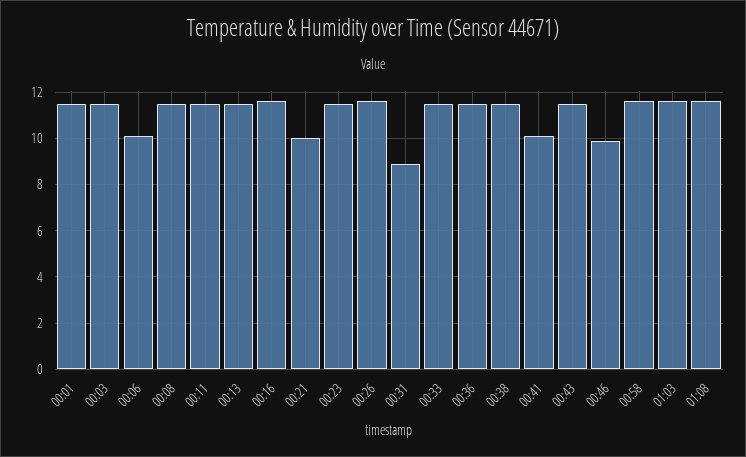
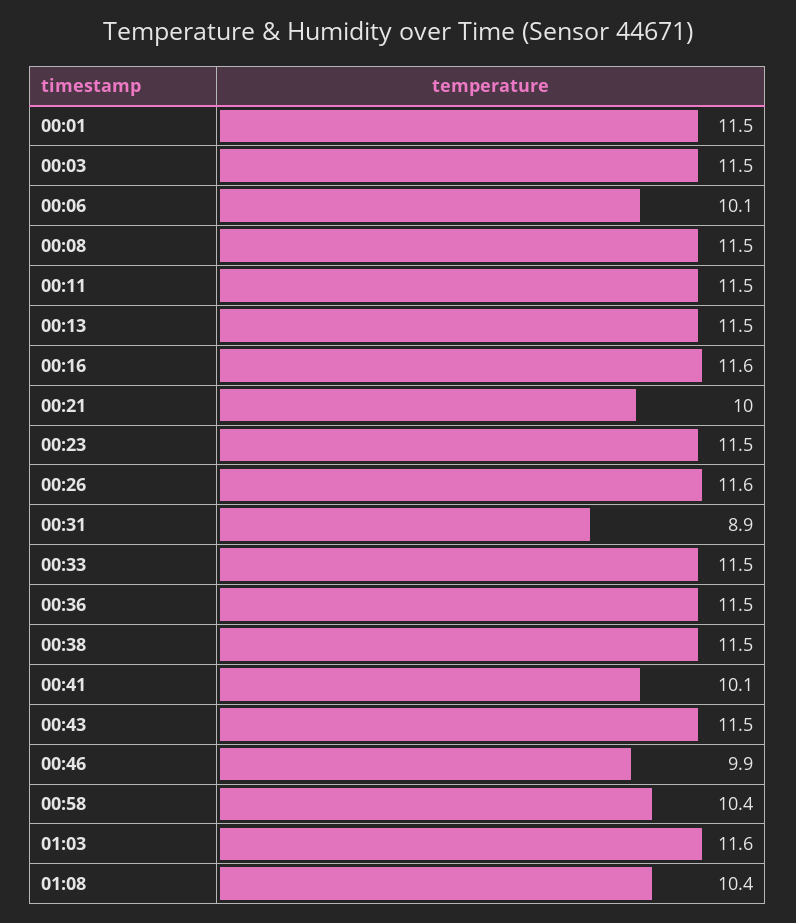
  {
    "00:01": 11.5,
    "00:03": 11.5,
    "00:06": 10.1,
    "00:08": 11.5,
    "00:11": 11.5,
    "00:13": 11.5,
    "00:16": 11.6,
    "00:21": 10,
    "00:23": 11.5,
    "00:26": 11.6,
    "00:31": 8.9,
    "00:33": 11.5,
    "00:36": 11.5,
    "00:38": 11.5,
    "00:41": 10.1,
    "00:43": 11.5,
    "00:46": 9.9,
-   "00:58": 11.5,
+   "00:58": 10.4,
    "01:03": 11.6,
-   "01:08": 11.5
+   "01:08": 10.4
  }

